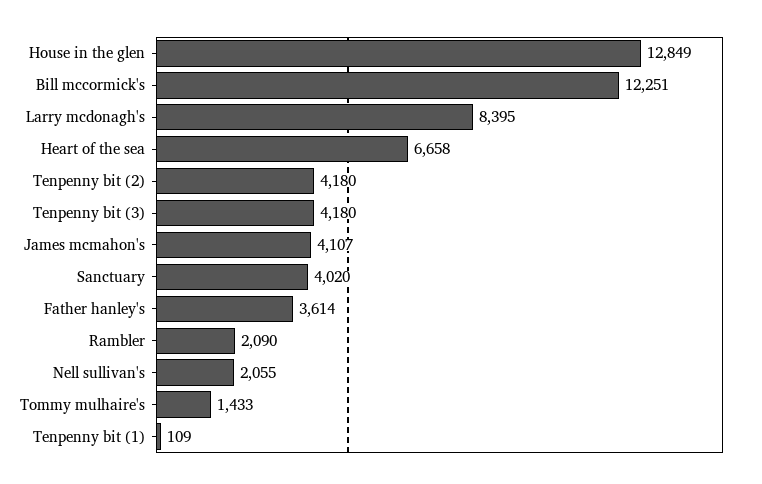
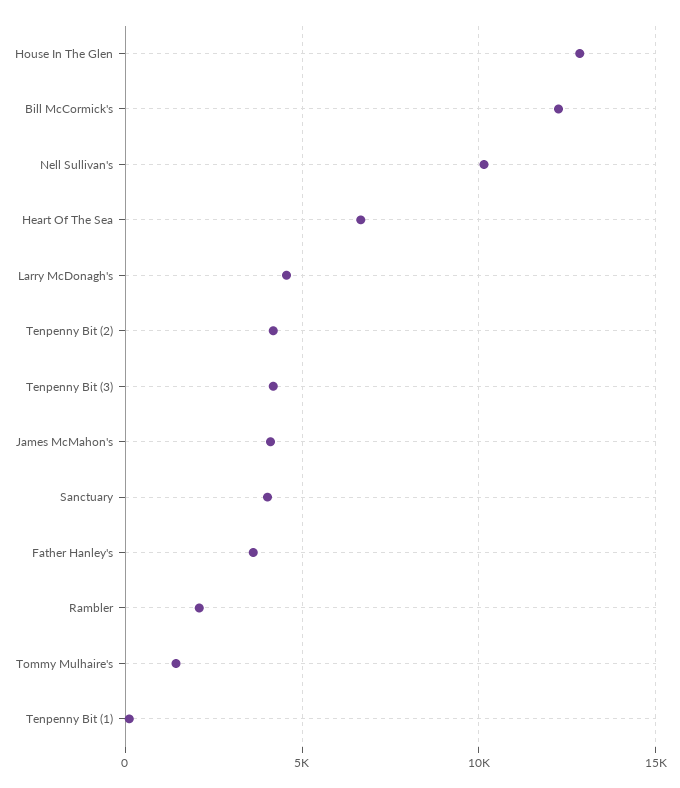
  {
    "House in the glen": 12849,
    "Bill mccormick's": 12251,
-   "Larry mcdonagh's": 8395,
+   "Larry mcdonagh's": 4500,
    "Heart of the sea": 6658,
    "Tenpenny bit (2)": 4180,
    "Tenpenny bit (3)": 4180,
    "James mcmahon's": 4107,
    "Sanctuary": 4020,
    "Father hanley's": 3614,
    "Rambler": 2090,
-   "Nell sullivan's": 2055,
+   "Nell sullivan's": 10000,
    "Tommy mulhaire's": 1433,
    "Tenpenny bit (1)": 109
  }

